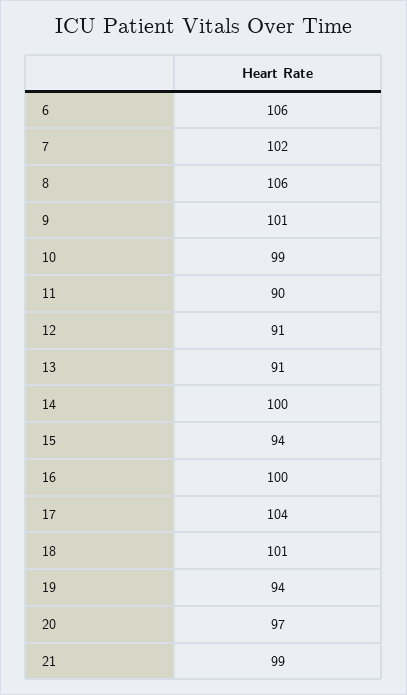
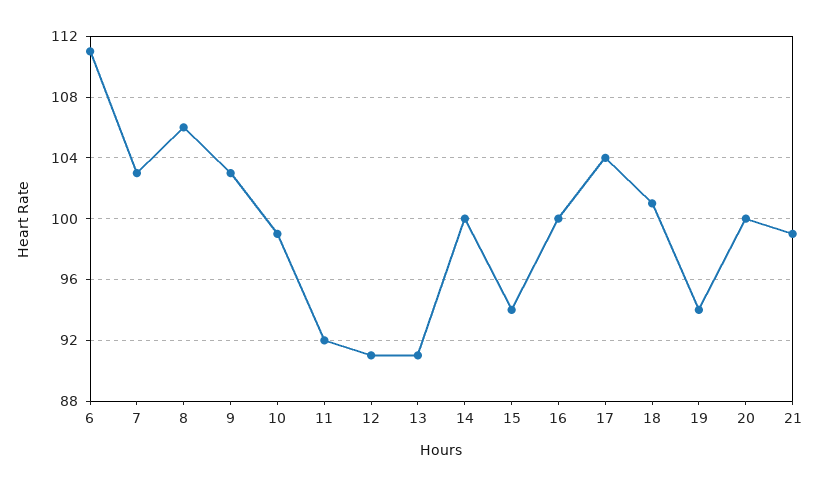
  {
-   "6": 106,
+   "6": 111,
-   "7": 102,
+   "7": 103,
    "8": 106,
-   "9": 101,
+   "9": 103,
    "10": 99,
-   "11": 90,
+   "11": 92,
    "12": 91,
    "13": 91,
    "14": 100,
    "15": 94,
    "16": 100,
    "17": 104,
    "18": 101,
    "19": 94,
-   "20": 97,
+   "20": 100,
    "21": 99
  }

